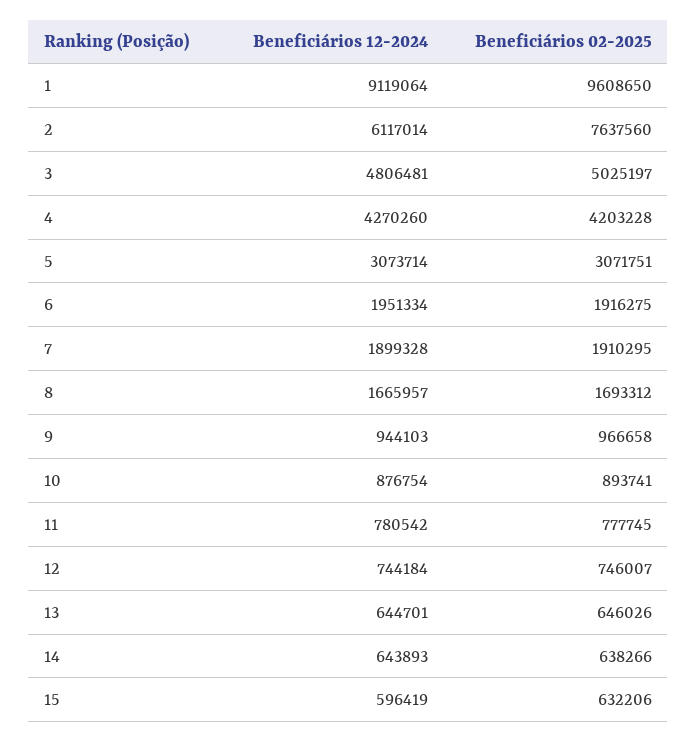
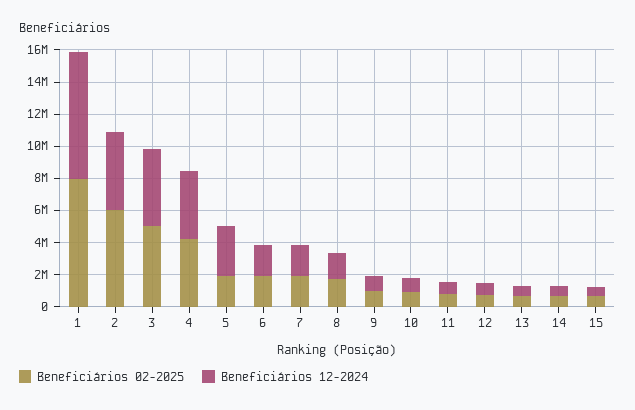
  {
    "Beneficiários 12-2024": {
-     "1": 9119064,
+     "1": 8000000,
-     "2": 6117014,
+     "2": 5000000,
      "3": 4806481,
      "4": 4270260,
      "5": 3073714,
      "6": 1951334,
      "7": 1899328,
      "8": 1665957,
      "9": 944103,
      "10": 876754,
      "11": 780542,
      "12": 744184,
      "13": 644701,
      "14": 643893,
      "15": 596419
    },
    "Beneficiários 02-2025": {
-     "1": 9608650,
+     "1": 8000000,
-     "2": 7637560,
+     "2": 6000000,
      "3": 5025197,
      "4": 4203228,
-     "5": 3071751,
+     "5": 2000000,
      "6": 1916275,
      "7": 1910295,
      "8": 1693312,
      "9": 966658,
      "10": 893741,
      "11": 777745,
      "12": 746007,
      "13": 646026,
      "14": 638266,
      "15": 632206
    }
  }

